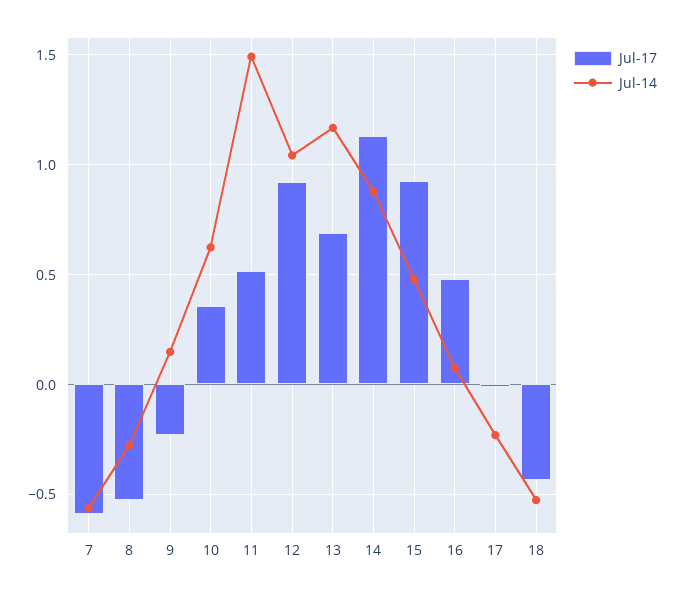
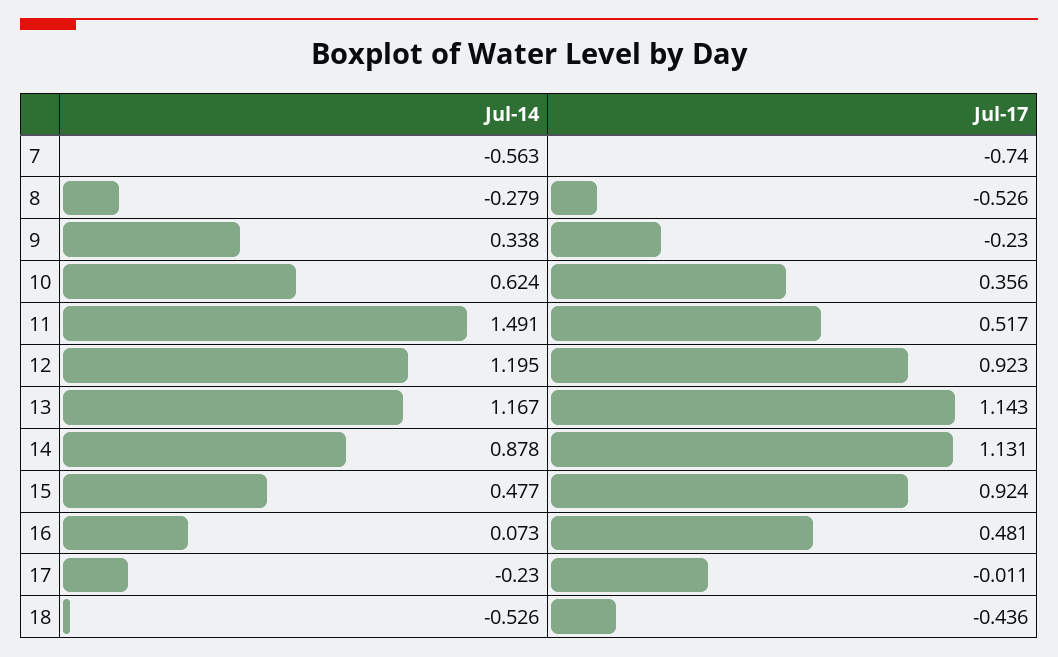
  {
    "Jul-17": {
-     "7": -0.6,
+     "7": -0.74,
      "8": -0.526,
      "9": -0.23,
      "10": 0.356,
      "11": 0.517,
      "12": 0.923,
-     "13": 0.7,
+     "13": 1.143,
      "14": 1.131,
      "15": 0.924,
      "16": 0.481,
      "17": -0.011,
      "18": -0.436
    },
    "Jul-14": {
      "7": -0.563,
      "8": -0.279,
-     "9": 0.15,
+     "9": 0.338,
      "10": 0.624,
      "11": 1.491,
-     "12": 1.05,
+     "12": 1.195,
      "13": 1.167,
      "14": 0.878,
      "15": 0.477,
      "16": 0.073,
      "17": -0.23,
      "18": -0.526
    }
  }

